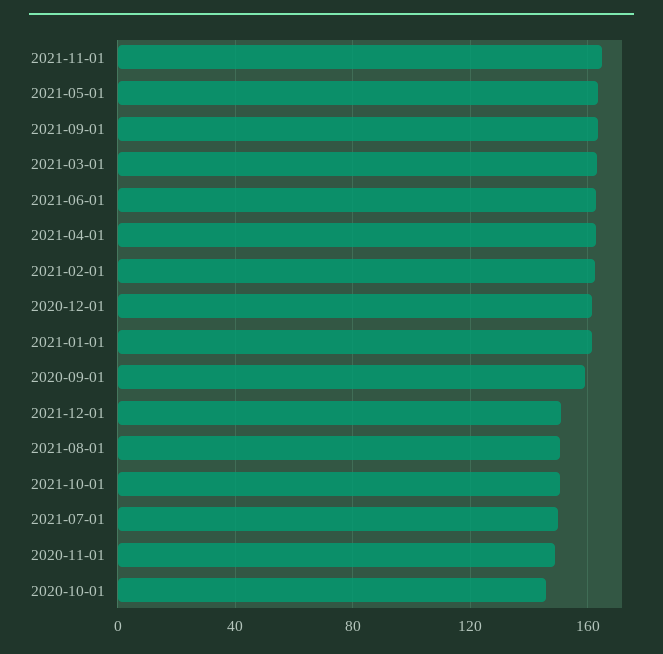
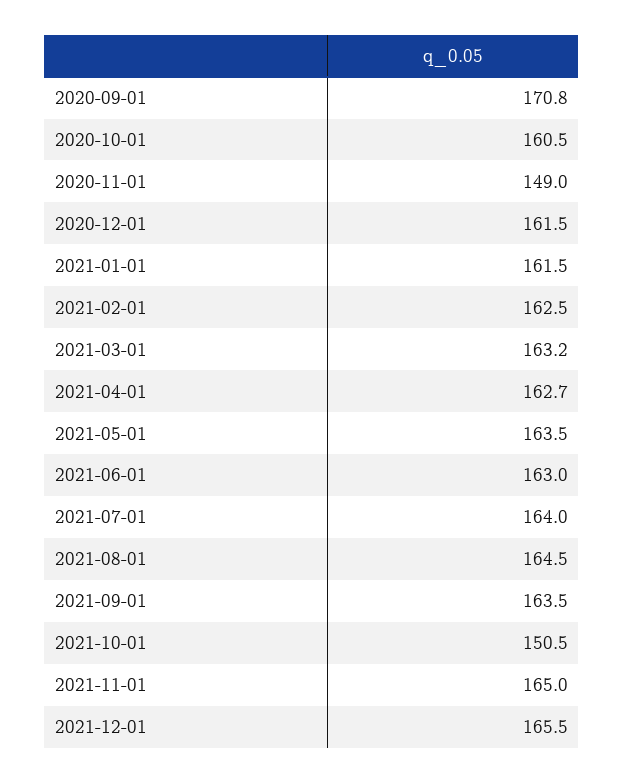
  {
    "2021-11-01": 165,
    "2021-05-01": 163.5,
    "2021-09-01": 163.5,
    "2021-03-01": 163.2,
    "2021-06-01": 163,
    "2021-04-01": 162.7,
    "2021-02-01": 162.5,
    "2020-12-01": 161.5,
    "2021-01-01": 161.5,
-   "2020-09-01": 160,
+   "2020-09-01": 170.8,
-   "2021-12-01": 150,
+   "2021-12-01": 165.5,
-   "2021-08-01": 150,
+   "2021-08-01": 164.5,
    "2021-10-01": 150.5,
-   "2021-07-01": 150,
+   "2021-07-01": 164,
    "2020-11-01": 149,
-   "2020-10-01": 145
+   "2020-10-01": 160.5
  }

